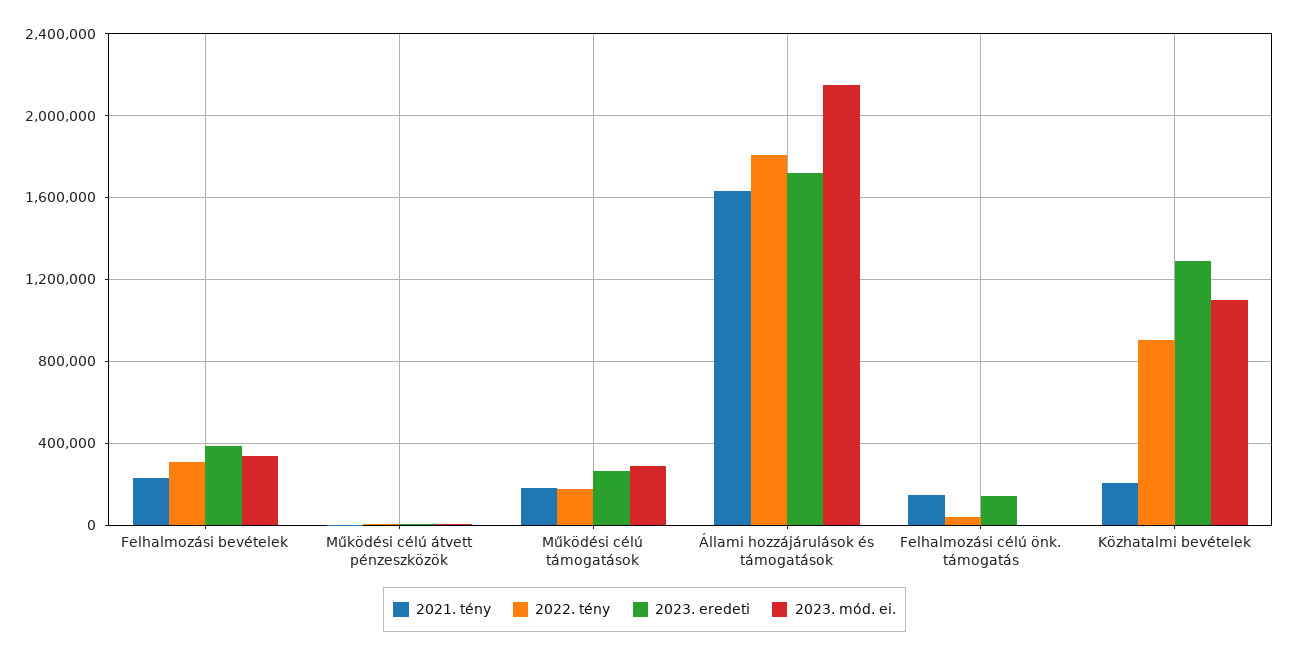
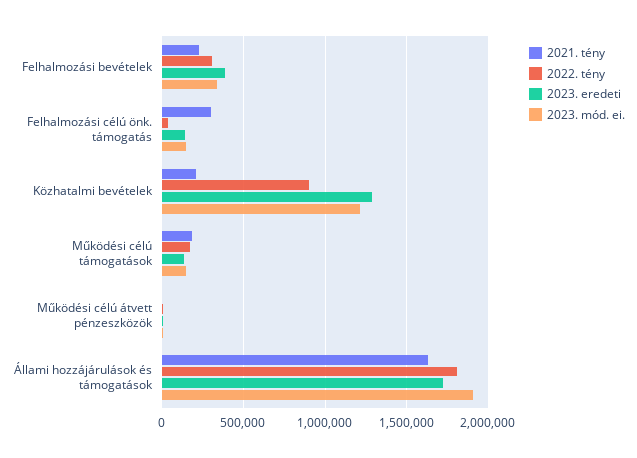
  {
    "2021. tény": {
      "Felhalmozási bevételek": 250000,
      "Működési célú átvett pénzeszközök": 0,
      "Működési célú támogatások": 200000,
      "Állami hozzájárulások és támogatások": 1650000,
-     "Felhalmozási célú önk. támogatás": 150000,
+     "Felhalmozási célú önk. támogatás": 300000,
      "Közhatalmi bevételek": 200000
    },
    "2022. tény": {
      "Felhalmozási bevételek": 300000,
      "Működési célú átvett pénzeszközök": 0,
      "Működési célú támogatások": 200000,
      "Állami hozzájárulások és támogatások": 1800000,
      "Felhalmozási célú önk. támogatás": 50000,
      "Közhatalmi bevételek": 900000
    },
    "2023. eredeti": {
      "Felhalmozási bevételek": 400000,
      "Működési célú átvett pénzeszközök": 0,
-     "Működési célú támogatások": 250000,
+     "Működési célú támogatások": 150000,
      "Állami hozzájárulások és támogatások": 1700000,
      "Felhalmozási célú önk. támogatás": 150000,
      "Közhatalmi bevételek": 1300000
    },
    "2023. mód. ei.": {
      "Felhalmozási bevételek": 350000,
      "Működési célú átvett pénzeszközök": 0,
-     "Működési célú támogatások": 300000,
+     "Működési célú támogatások": 150000,
-     "Állami hozzájárulások és támogatások": 2150000,
+     "Állami hozzájárulások és támogatások": 1900000,
-     "Felhalmozási célú önk. támogatás": 0,
+     "Felhalmozási célú önk. támogatás": 150000,
-     "Közhatalmi bevételek": 1100000
+     "Közhatalmi bevételek": 1200000
    }
  }

